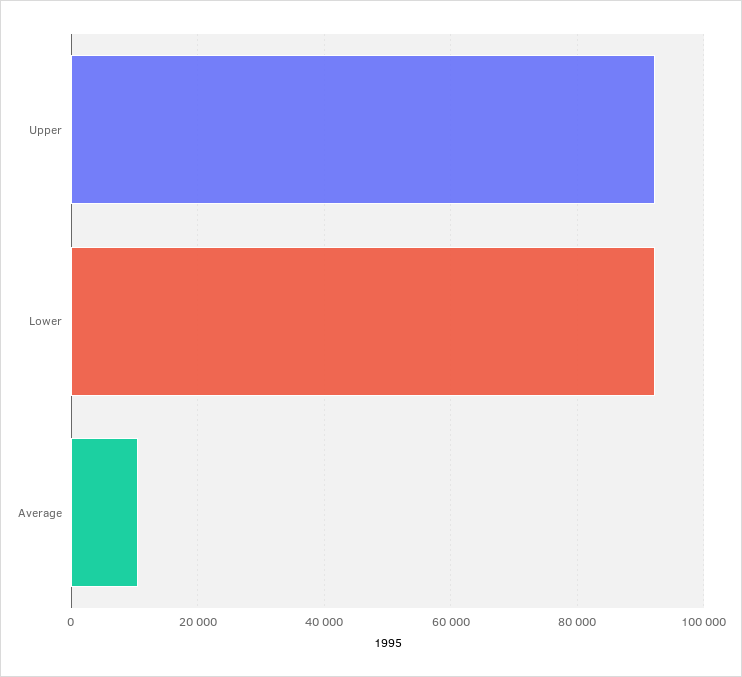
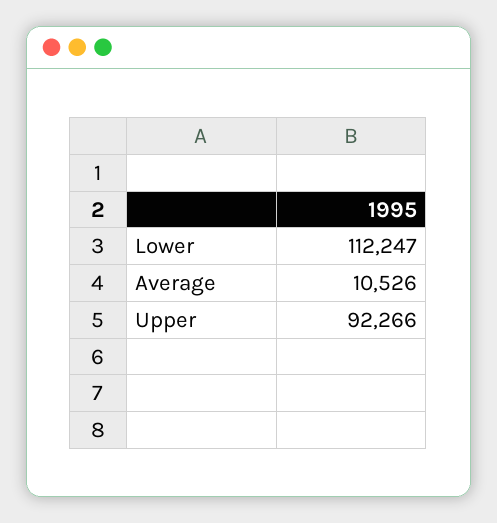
  {
    "Upper": 92266,
-   "Lower": 92000,
+   "Lower": 112247,
    "Average": 10526
  }

